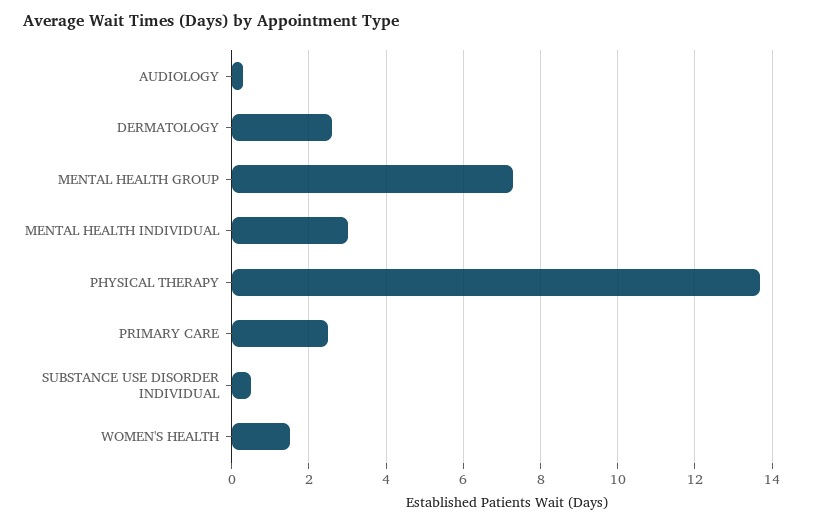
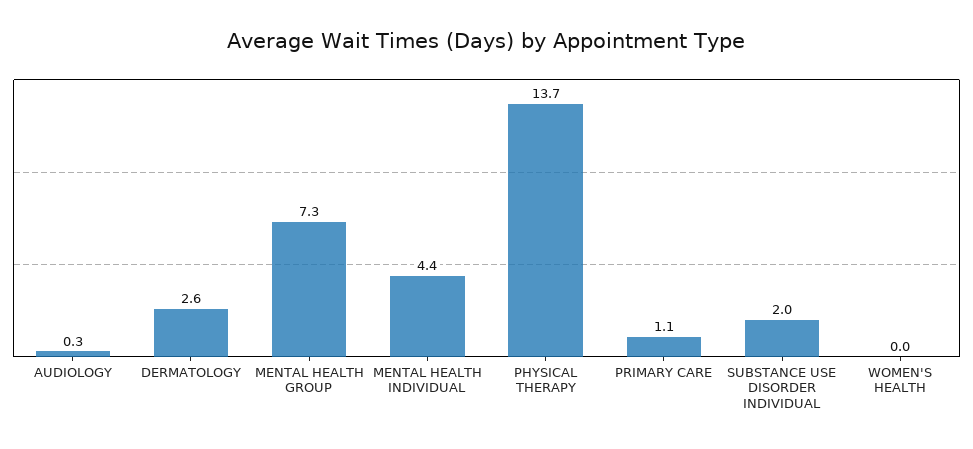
  {
    "AUDIOLOGY": 0.3,
    "DERMATOLOGY": 2.6,
    "MENTAL HEALTH GROUP": 7.3,
-   "MENTAL HEALTH INDIVIDUAL": 3,
+   "MENTAL HEALTH INDIVIDUAL": 4.4,
    "PHYSICAL THERAPY": 13.7,
-   "PRIMARY CARE": 2.5,
+   "PRIMARY CARE": 1.1,
-   "SUBSTANCE USE DISORDER INDIVIDUAL": 0.5,
+   "SUBSTANCE USE DISORDER INDIVIDUAL": 2,
-   "WOMEN'S HEALTH": 1.5
+   "WOMEN'S HEALTH": 0
  }

